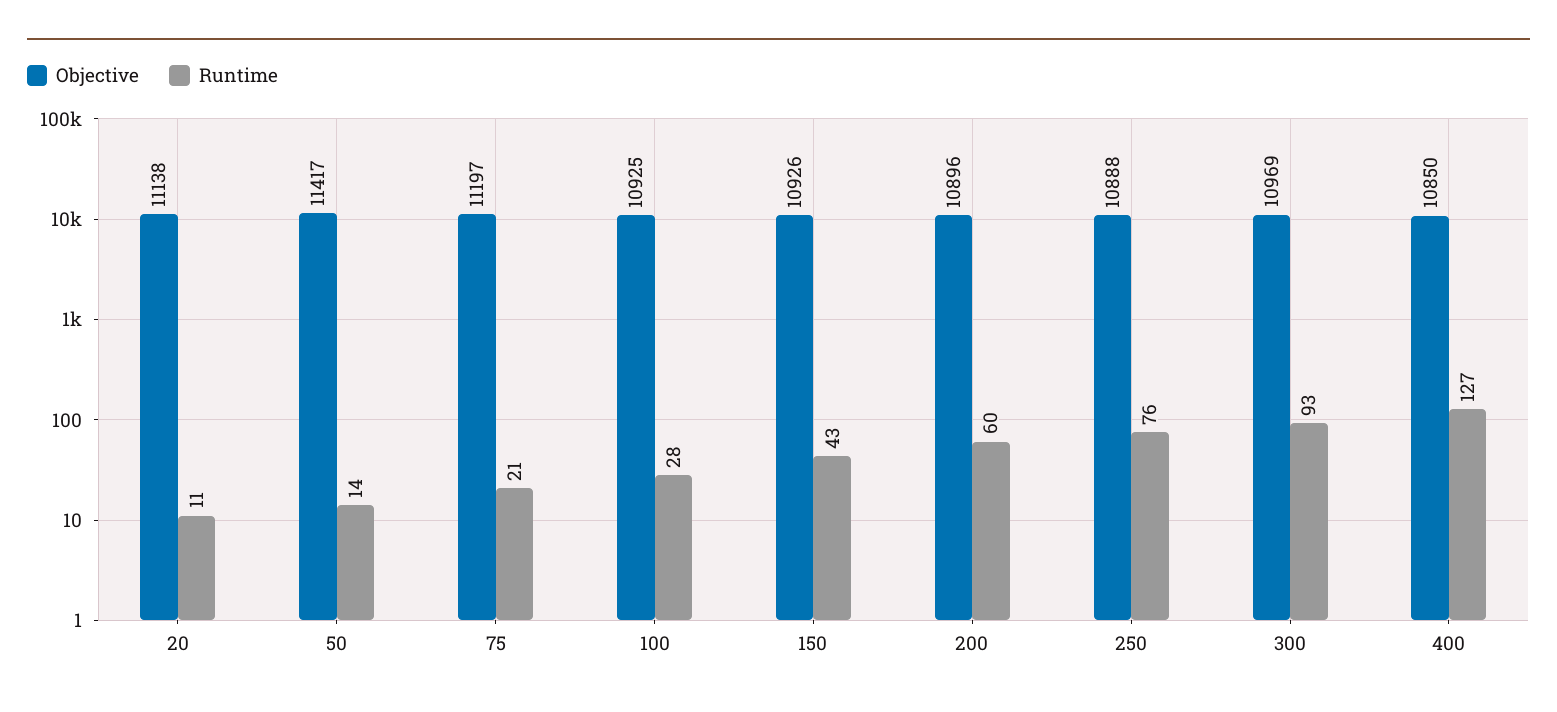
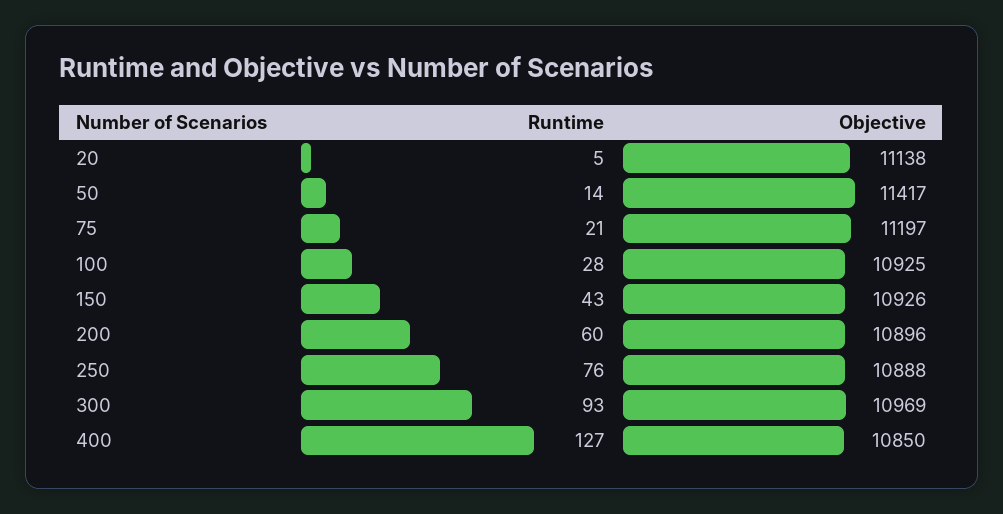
  {
    "Objective": {
      "20": 11138,
      "50": 11417,
      "75": 11197,
      "100": 10925,
      "150": 10926,
      "200": 10896,
      "250": 10888,
      "300": 10969,
      "400": 10850
    },
    "Runtime": {
-     "20": 11,
+     "20": 5,
      "50": 14,
      "75": 21,
      "100": 28,
      "150": 43,
      "200": 60,
      "250": 76,
      "300": 93,
      "400": 127
    }
  }

